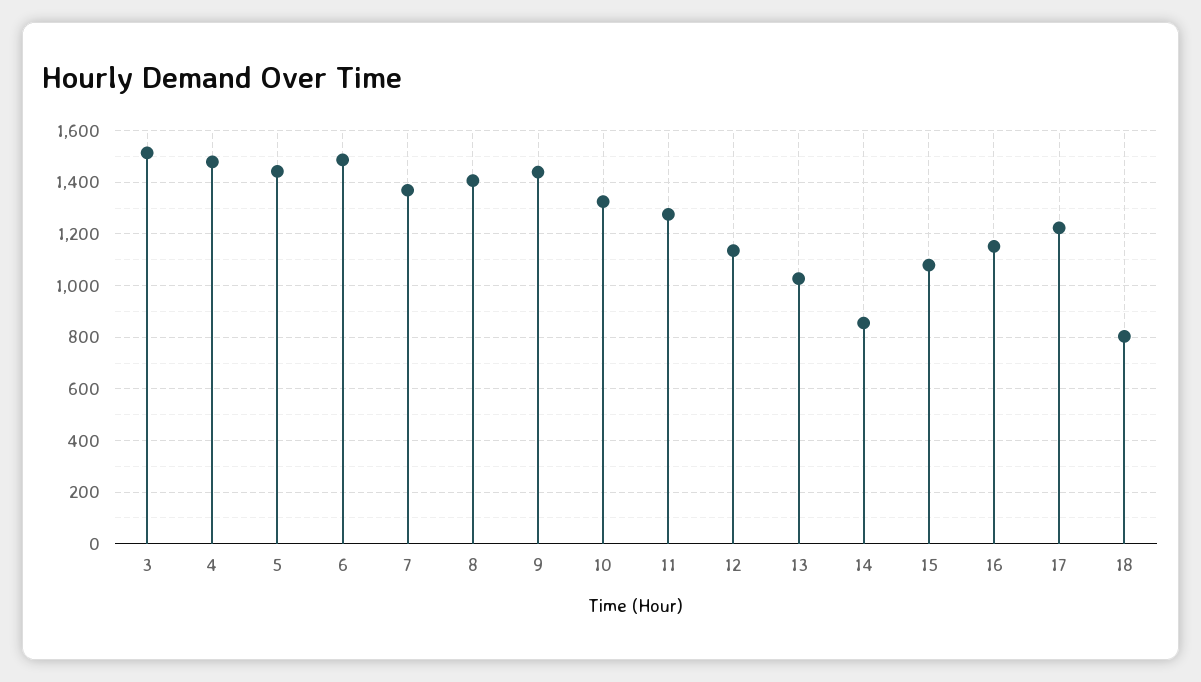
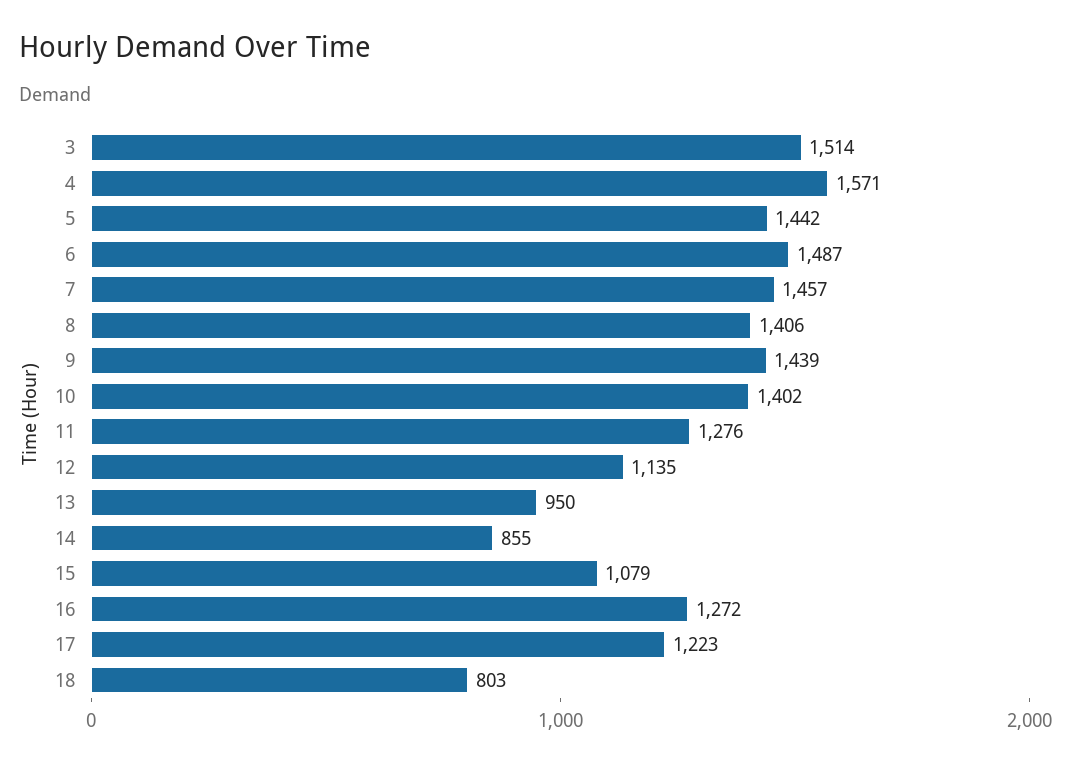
  {
    "3": 1514,
-   "4": 1475,
+   "4": 1571,
    "5": 1442,
    "6": 1487,
-   "7": 1375,
+   "7": 1457,
    "8": 1406,
    "9": 1439,
-   "10": 1325,
+   "10": 1402,
    "11": 1276,
    "12": 1135,
-   "13": 1025,
+   "13": 950,
    "14": 855,
    "15": 1079,
-   "16": 1150,
+   "16": 1272,
    "17": 1223,
    "18": 803
  }

